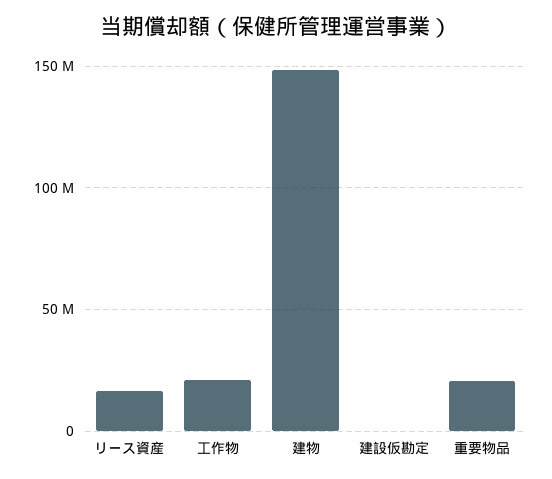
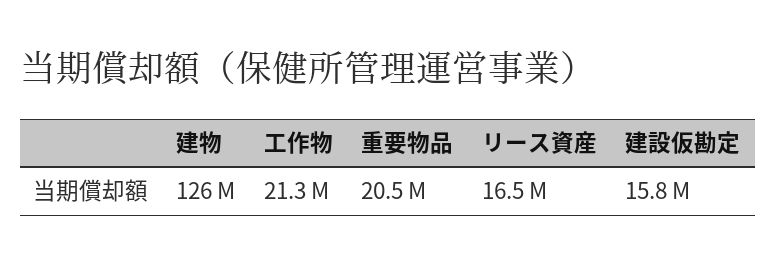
  {
    "リース資産": 16500000,
    "工作物": 21300000,
-   "建物": 150000000,
+   "建物": 126000000,
-   "建設仮勘定": 0,
+   "建設仮勘定": 15800000,
    "重要物品": 20500000
  }

